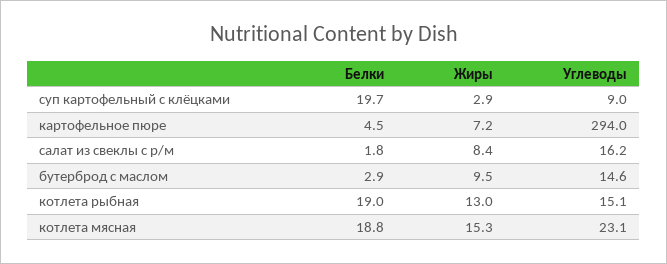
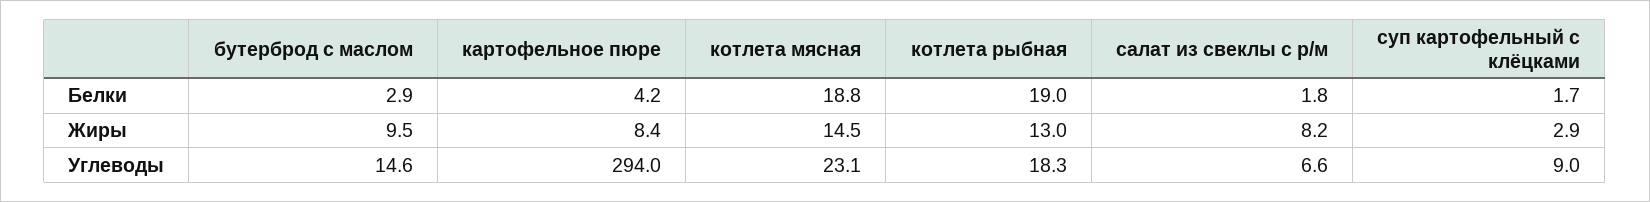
  {
    "Белки": {
-     "суп картофельный с клёцками": 19.7,
+     "суп картофельный с клёцками": 1.7,
-     "картофельное пюре": 4.5,
+     "картофельное пюре": 4.2,
      "салат из свеклы с р/м": 1.8,
      "бутерброд с маслом": 2.9,
      "котлета рыбная": 19,
      "котлета мясная": 18.8
    },
    "Жиры": {
      "суп картофельный с клёцками": 2.9,
-     "картофельное пюре": 7.2,
+     "картофельное пюре": 8.4,
-     "салат из свеклы с р/м": 8.4,
+     "салат из свеклы с р/м": 8.2,
      "бутерброд с маслом": 9.5,
      "котлета рыбная": 13,
-     "котлета мясная": 15.3
+     "котлета мясная": 14.5
    },
    "Углеводы": {
      "суп картофельный с клёцками": 9,
      "картофельное пюре": 294,
-     "салат из свеклы с р/м": 16.2,
+     "салат из свеклы с р/м": 6.6,
      "бутерброд с маслом": 14.6,
-     "котлета рыбная": 15.1,
+     "котлета рыбная": 18.3,
      "котлета мясная": 23.1
    }
  }

